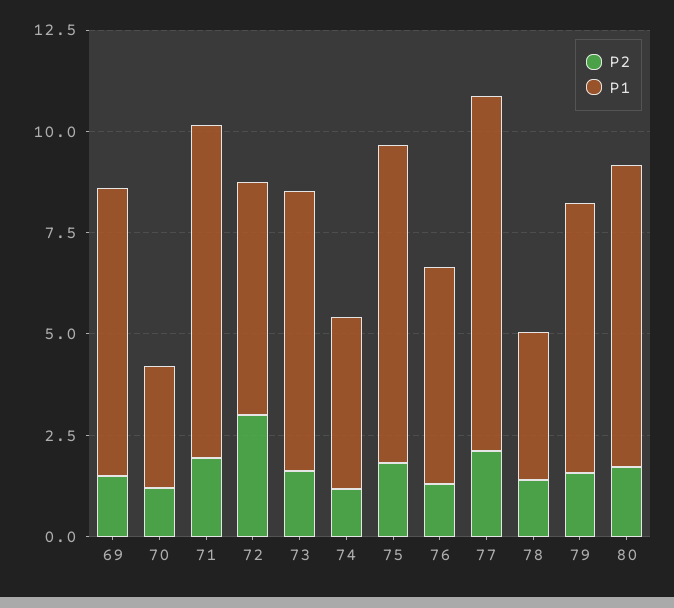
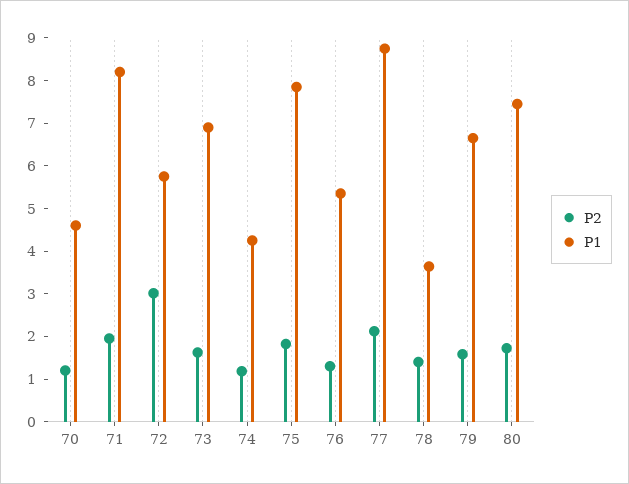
  {
    "P2": {
-     "69": 1.5,
      "70": 1.2,
      "71": 2,
      "72": 3,
      "73": 1.6,
      "74": 1.2,
      "75": 1.8,
      "76": 1.4,
      "77": 2.2,
      "78": 1.4,
      "79": 1.6,
      "80": 1.8
    },
    "P1": {
-     "69": 7,
-     "70": 3,
+     "70": 4.6,
      "71": 8.2,
      "72": 5.8,
      "73": 7,
      "74": 4.2,
      "75": 7.8,
      "76": 5.4,
      "77": 8.8,
      "78": 3.6,
      "79": 6.6,
      "80": 7.4
    }
  }

